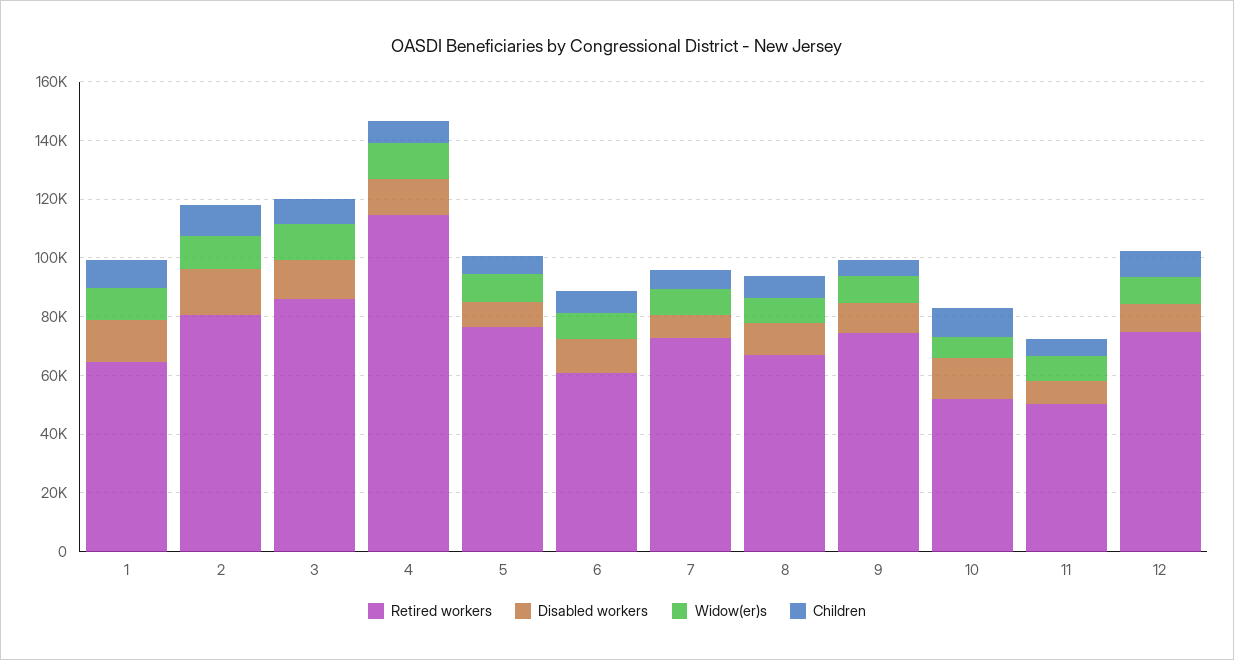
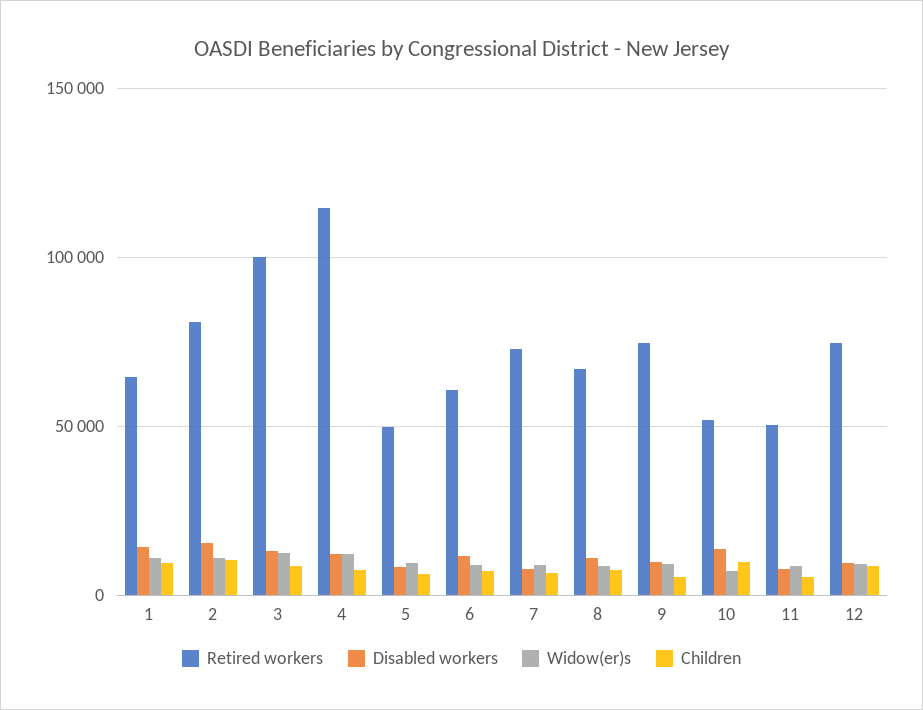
  {
    "Retired workers": {
      "1": 65000,
      "2": 80000,
-     "3": 85000,
+     "3": 100000,
      "4": 115000,
-     "5": 75000,
+     "5": 50000,
      "6": 60000,
      "7": 75000,
      "8": 65000,
      "9": 75000,
      "10": 50000,
      "11": 50000,
      "12": 75000
    },
    "Disabled workers": {
      "1": 15000,
      "2": 15000,
      "3": 15000,
      "4": 10000,
      "5": 10000,
      "6": 10000,
      "7": 10000,
      "8": 10000,
      "9": 10000,
      "10": 15000,
      "11": 10000,
      "12": 10000
    },
    "Widow(er)s": {
      "1": 10000,
      "2": 10000,
      "3": 10000,
      "4": 10000,
      "5": 10000,
      "6": 10000,
      "7": 10000,
      "8": 10000,
      "9": 10000,
      "10": 5000,
      "11": 10000,
      "12": 10000
    },
    "Children": {
      "1": 10000,
      "2": 10000,
      "3": 10000,
      "4": 5000,
      "5": 5000,
      "6": 5000,
      "7": 5000,
      "8": 5000,
      "9": 5000,
      "10": 10000,
      "11": 5000,
      "12": 10000
    }
  }

